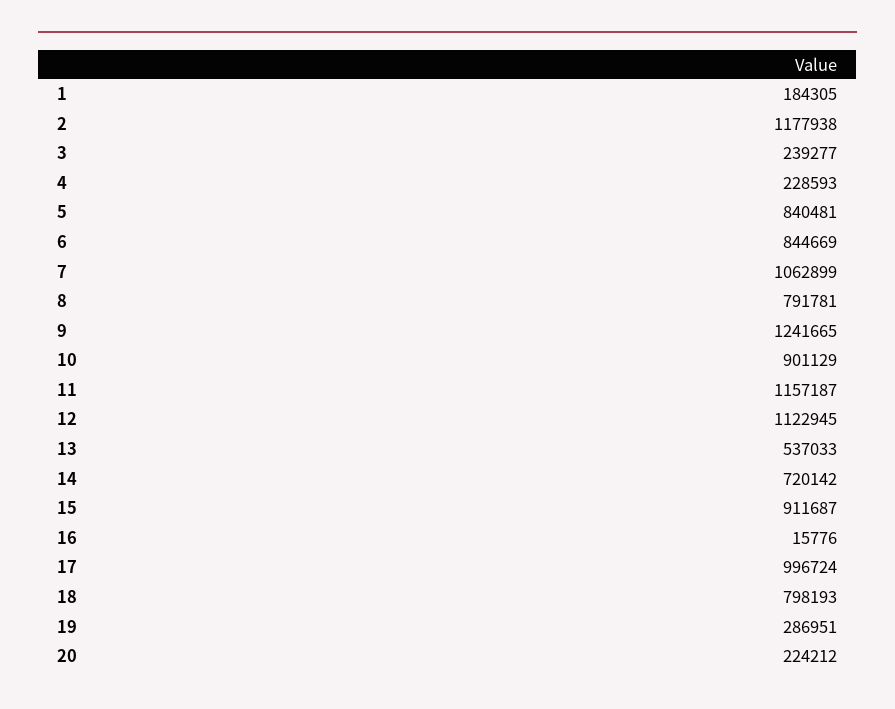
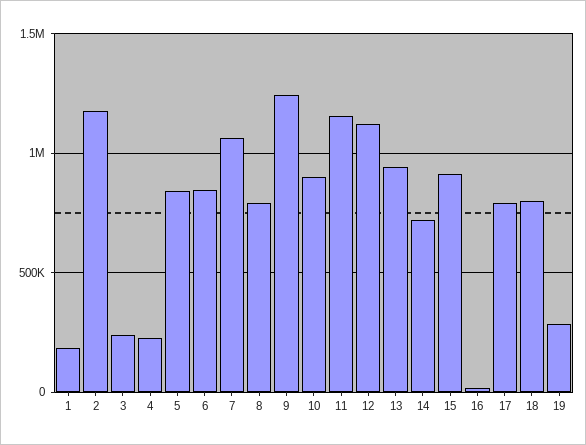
  {
    "1": 184305,
    "2": 1177938,
    "3": 239277,
    "4": 228593,
    "5": 840481,
    "6": 844669,
    "7": 1062899,
    "8": 791781,
    "9": 1241665,
    "10": 901129,
    "11": 1157187,
    "12": 1122945,
-   "13": 537033,
+   "13": 950000,
    "14": 720142,
    "15": 911687,
    "16": 15776,
-   "17": 996724,
+   "17": 800000,
    "18": 798193,
-   "19": 286951,
+   "19": 286951
-   "20": 224212
  }

